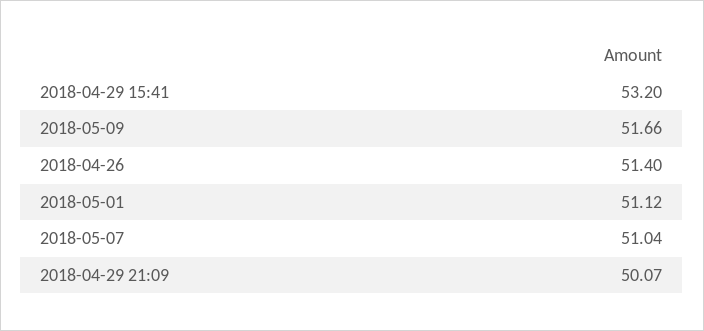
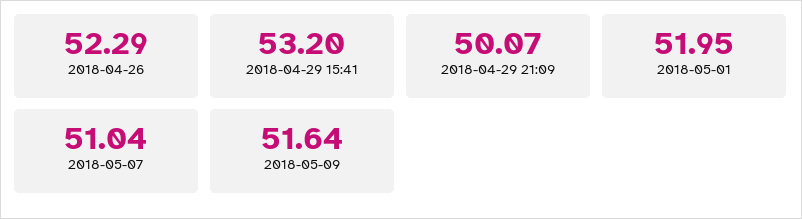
  {
    "2018-04-29 15:41": 53.2,
-   "2018-05-09": 51.66,
+   "2018-05-09": 51.64,
-   "2018-04-26": 51.4,
+   "2018-04-26": 52.29,
-   "2018-05-01": 51.12,
+   "2018-05-01": 51.95,
    "2018-05-07": 51.04,
    "2018-04-29 21:09": 50.07
  }

